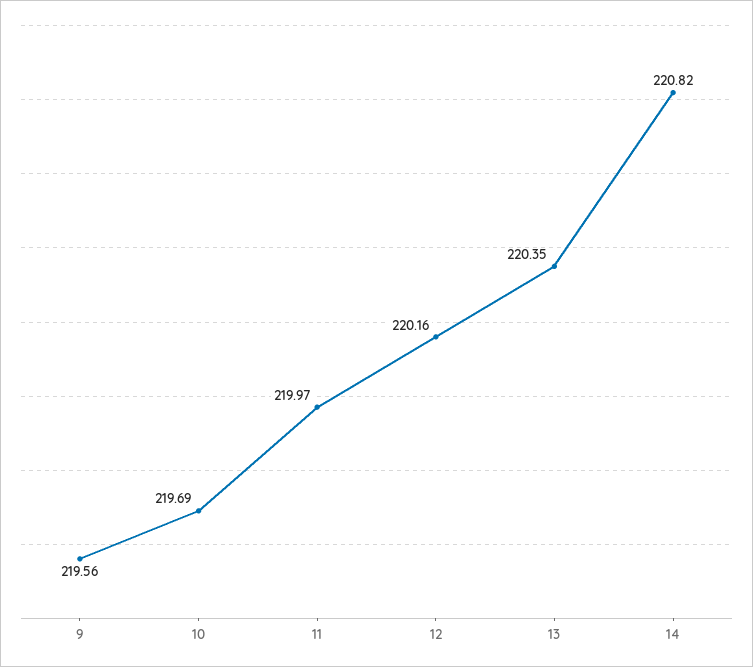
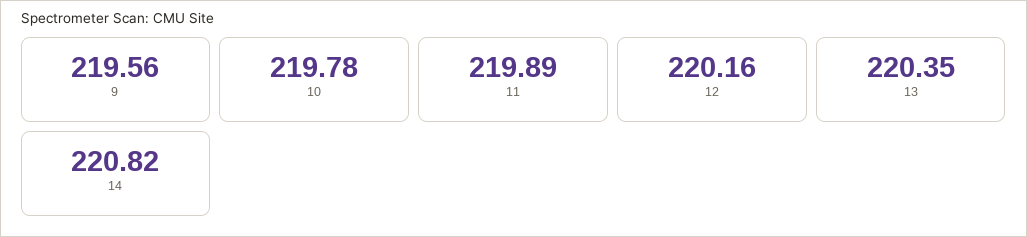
  {
    "9": 219.56,
-   "10": 219.69,
+   "10": 219.78,
-   "11": 219.97,
+   "11": 219.89,
    "12": 220.16,
    "13": 220.35,
    "14": 220.82
  }

